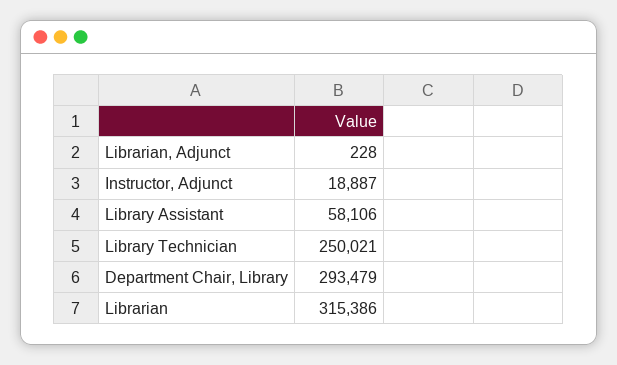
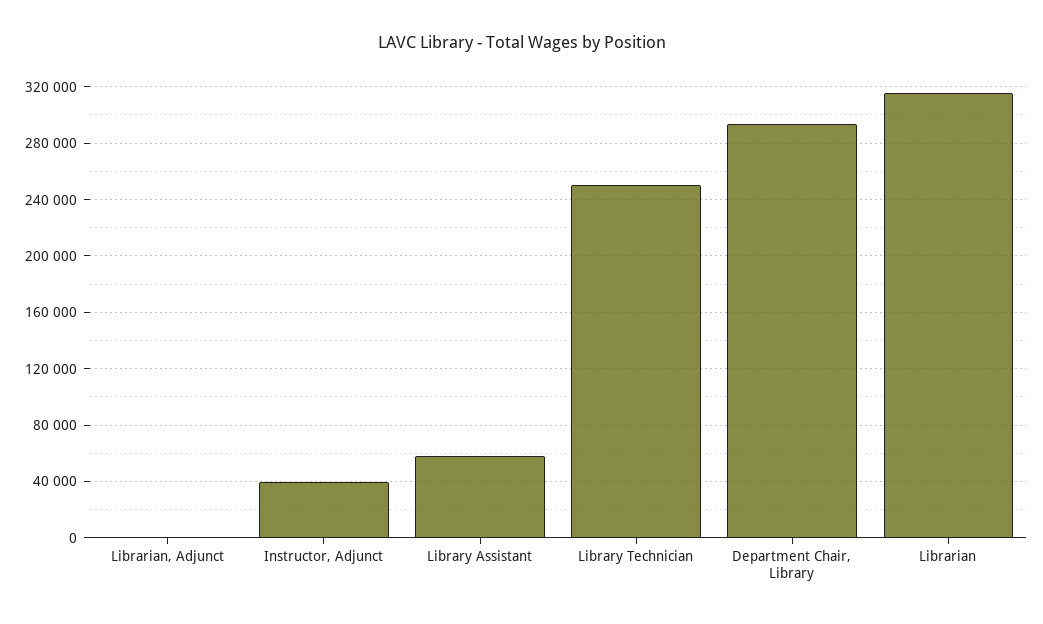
  {
    "Librarian, Adjunct": 228,
-   "Instructor, Adjunct": 18887,
+   "Instructor, Adjunct": 40000,
    "Library Assistant": 58106,
    "Library Technician": 250021,
    "Department Chair, Library": 293479,
    "Librarian": 315386
  }

